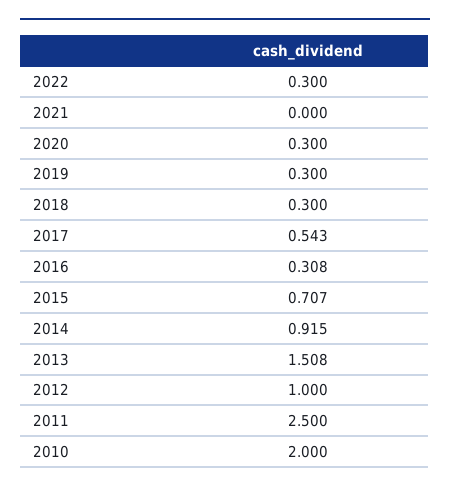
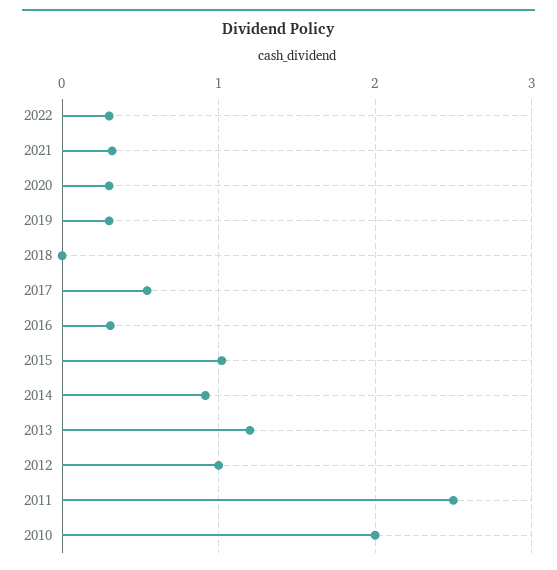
  {
    "2022": 0.3,
-   "2021": 0,
+   "2021": 0.3,
    "2020": 0.3,
    "2019": 0.3,
-   "2018": 0.3,
+   "2018": 0,
    "2017": 0.543,
    "2016": 0.308,
-   "2015": 0.707,
+   "2015": 1,
    "2014": 0.915,
-   "2013": 1.508,
+   "2013": 1.2,
    "2012": 1,
    "2011": 2.5,
    "2010": 2
  }

